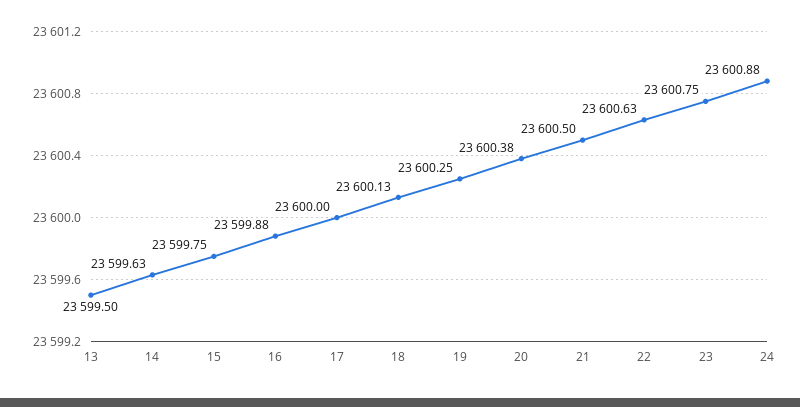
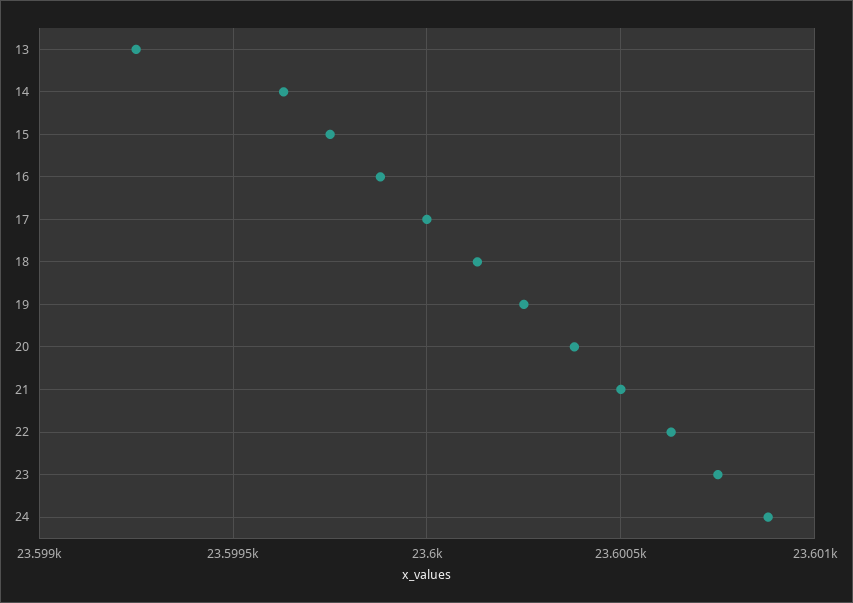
  {
-   "13": 23599.5,
+   "13": 23599.25,
    "14": 23599.63,
    "15": 23599.75,
    "16": 23599.88,
    "17": 23600,
    "18": 23600.13,
    "19": 23600.25,
    "20": 23600.38,
    "21": 23600.5,
    "22": 23600.63,
    "23": 23600.75,
    "24": 23600.88
  }

